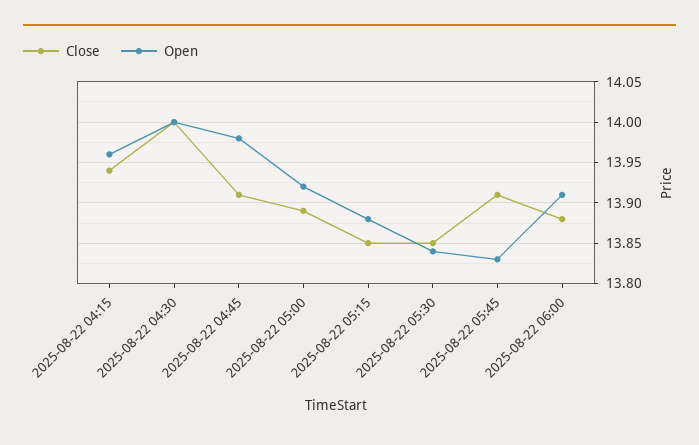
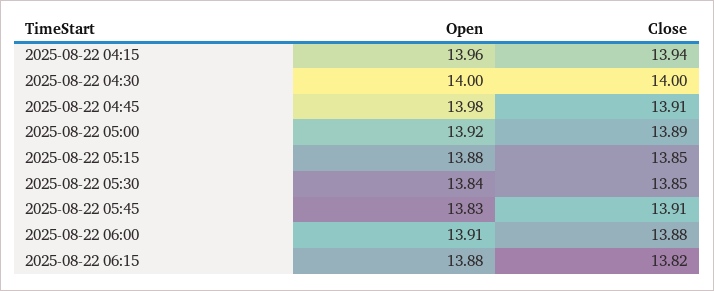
  {
    "Close": {
      "2025-08-22 04:15": 13.94,
      "2025-08-22 04:30": 14,
      "2025-08-22 04:45": 13.91,
      "2025-08-22 05:00": 13.89,
      "2025-08-22 05:15": 13.85,
      "2025-08-22 05:30": 13.85,
      "2025-08-22 05:45": 13.91,
-     "2025-08-22 06:00": 13.88
+     "2025-08-22 06:00": 13.88,
+     "2025-08-22 06:15": 13.82
    },
    "Open": {
      "2025-08-22 04:15": 13.96,
      "2025-08-22 04:30": 14,
      "2025-08-22 04:45": 13.98,
      "2025-08-22 05:00": 13.92,
      "2025-08-22 05:15": 13.88,
      "2025-08-22 05:30": 13.84,
      "2025-08-22 05:45": 13.83,
-     "2025-08-22 06:00": 13.91
+     "2025-08-22 06:00": 13.91,
+     "2025-08-22 06:15": 13.88
    }
  }

